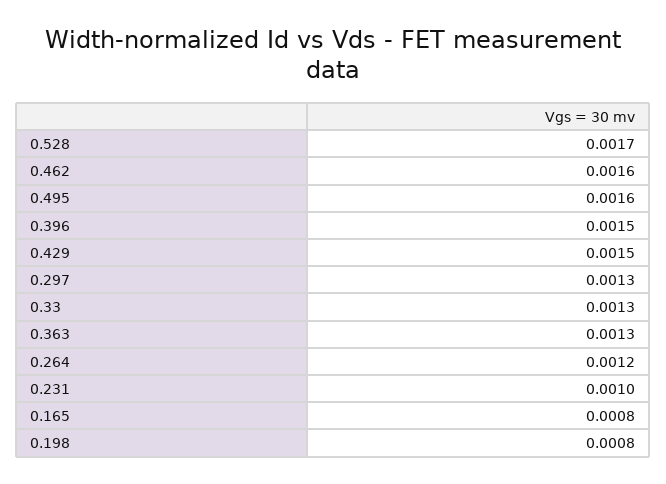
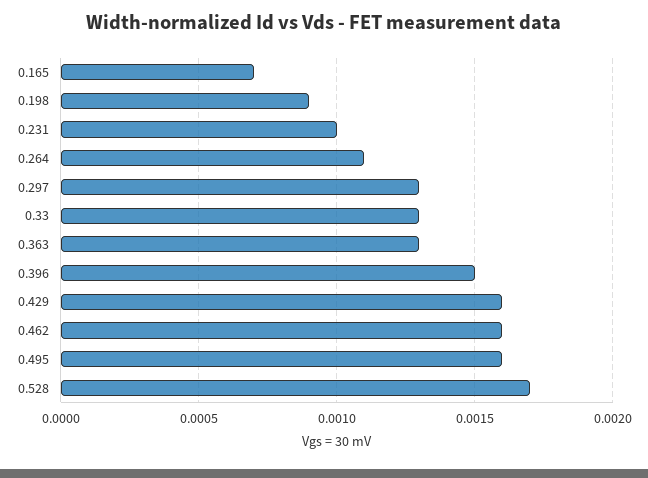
  {
    "0.528": 0.0017,
    "0.462": 0.0016,
    "0.495": 0.0016,
    "0.396": 0.0015,
-   "0.429": 0.0015,
+   "0.429": 0.0016,
    "0.297": 0.0013,
    "0.33": 0.0013,
    "0.363": 0.0013,
-   "0.264": 0.0012,
+   "0.264": 0.0011,
    "0.231": 0.001,
-   "0.165": 0.0008,
+   "0.165": 0.0007,
-   "0.198": 0.0008
+   "0.198": 0.0009
  }

